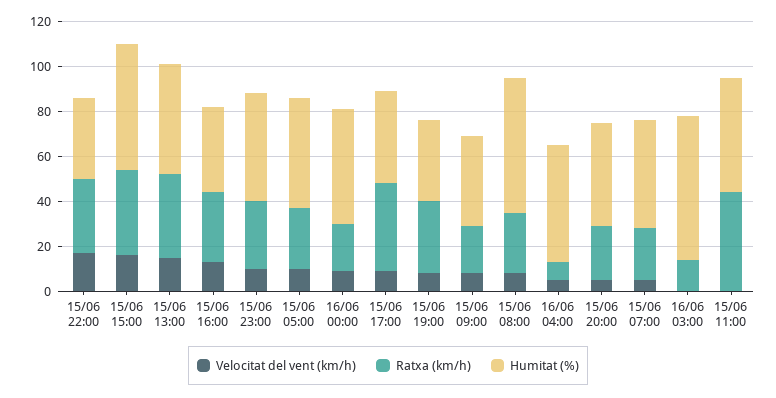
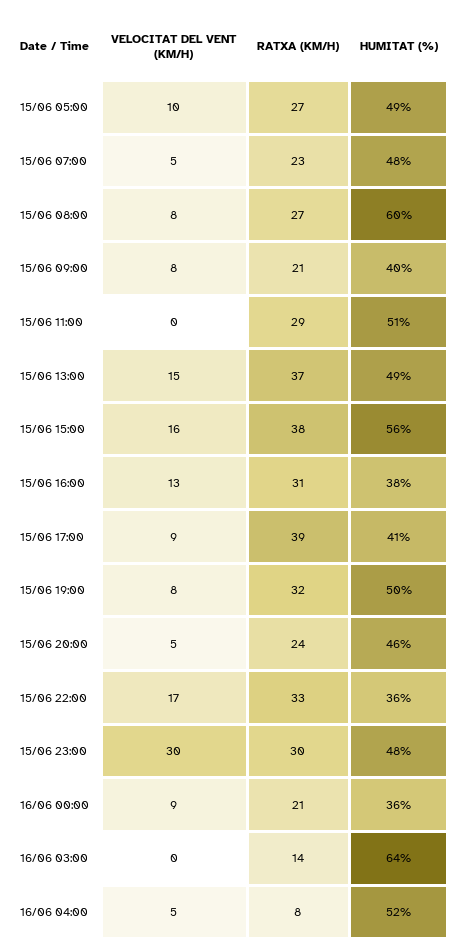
  {
    "Velocitat del vent (km/h)": {
      "15/06 22:00": 17,
      "15/06 15:00": 16,
      "15/06 13:00": 15,
      "15/06 16:00": 13,
-     "15/06 23:00": 10,
+     "15/06 23:00": 30,
      "15/06 05:00": 10,
      "16/06 00:00": 9,
      "15/06 17:00": 9,
      "15/06 19:00": 8,
      "15/06 09:00": 8,
      "15/06 08:00": 8,
      "16/06 04:00": 5,
      "15/06 20:00": 5,
      "15/06 07:00": 5,
      "16/06 03:00": 0,
      "15/06 11:00": 0
    },
    "Ratxa (km/h)": {
      "15/06 22:00": 33,
      "15/06 15:00": 38,
      "15/06 13:00": 37,
      "15/06 16:00": 31,
      "15/06 23:00": 30,
      "15/06 05:00": 27,
      "16/06 00:00": 21,
      "15/06 17:00": 39,
      "15/06 19:00": 32,
      "15/06 09:00": 21,
      "15/06 08:00": 27,
      "16/06 04:00": 8,
      "15/06 20:00": 24,
      "15/06 07:00": 23,
      "16/06 03:00": 14,
-     "15/06 11:00": 45
+     "15/06 11:00": 29
    },
    "Humitat (%)": {
      "15/06 22:00": 36,
      "15/06 15:00": 56,
      "15/06 13:00": 49,
      "15/06 16:00": 38,
      "15/06 23:00": 48,
      "15/06 05:00": 49,
-     "16/06 00:00": 50,
+     "16/06 00:00": 36,
      "15/06 17:00": 41,
-     "15/06 19:00": 35,
+     "15/06 19:00": 50,
      "15/06 09:00": 40,
      "15/06 08:00": 60,
      "16/06 04:00": 52,
      "15/06 20:00": 46,
      "15/06 07:00": 48,
      "16/06 03:00": 64,
      "15/06 11:00": 51
    }
  }

